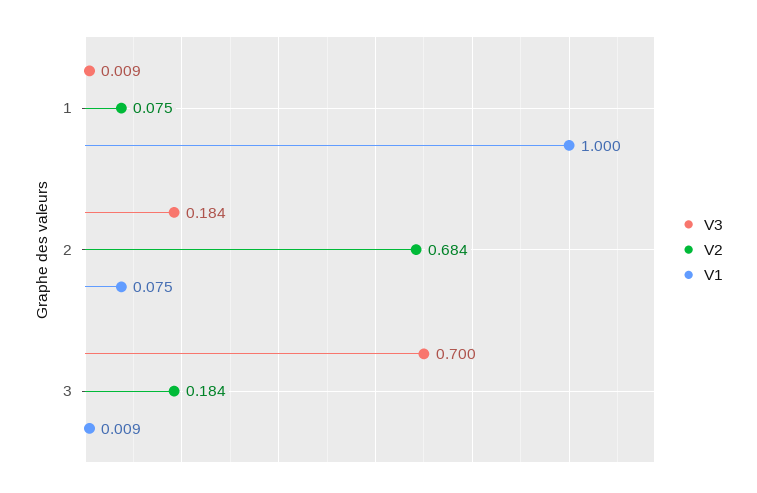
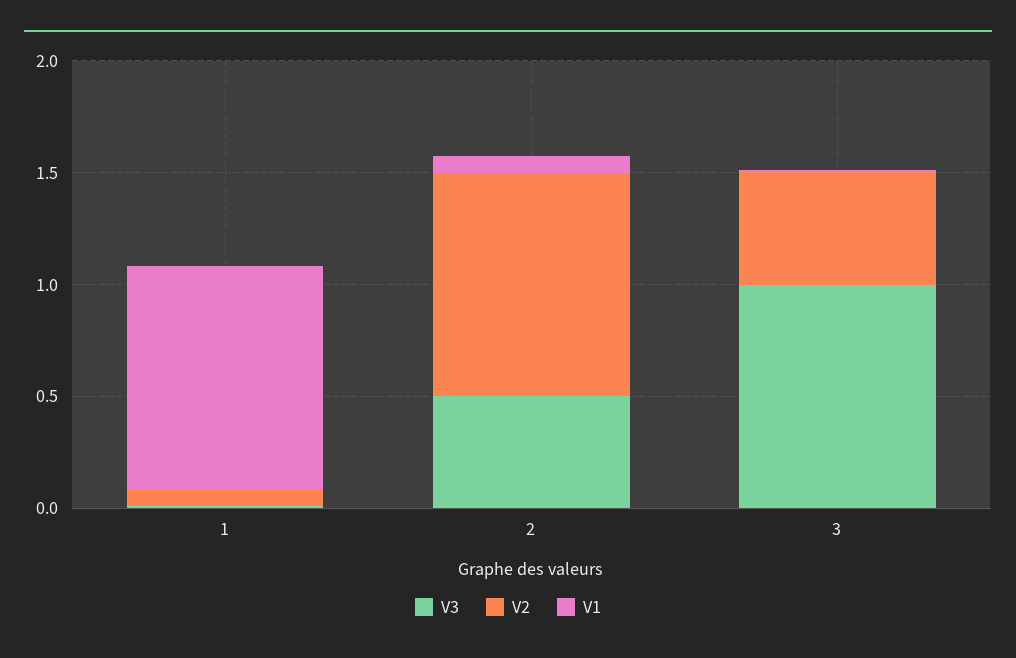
  {
    "V3": {
      "1": 0.009,
-     "2": 0.184,
+     "2": 0.5,
-     "3": 0.7
+     "3": 1
    },
    "V2": {
      "1": 0.075,
-     "2": 0.684,
+     "2": 1,
-     "3": 0.184
+     "3": 0.5
    },
    "V1": {
      "1": 1,
      "2": 0.075,
      "3": 0.009
    }
  }

